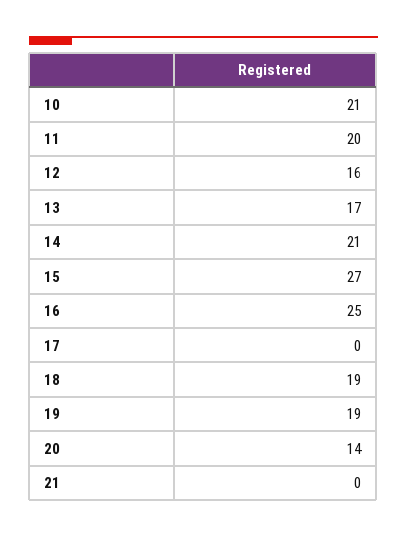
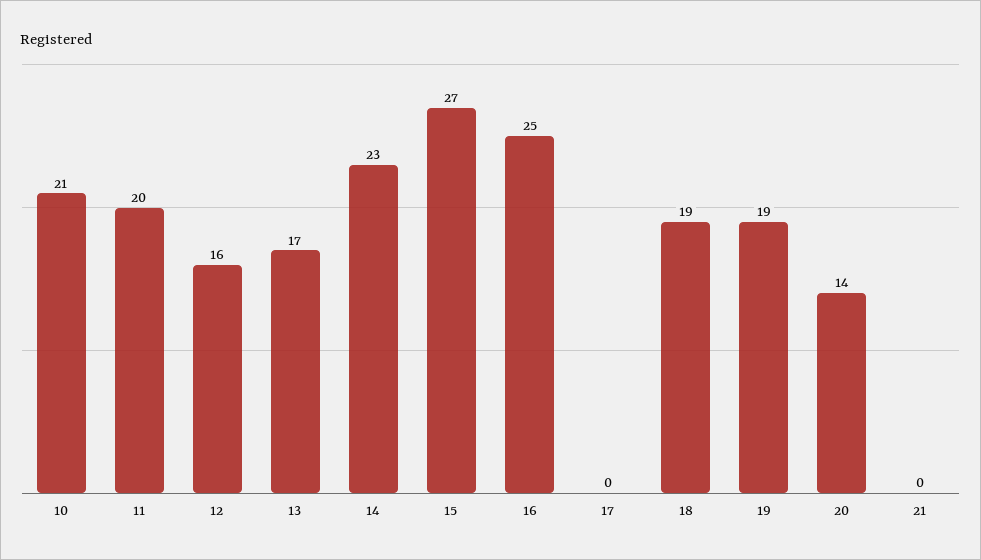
  {
    "10": 21,
    "11": 20,
    "12": 16,
    "13": 17,
-   "14": 21,
+   "14": 23,
    "15": 27,
    "16": 25,
    "17": 0,
    "18": 19,
    "19": 19,
    "20": 14,
    "21": 0
  }

